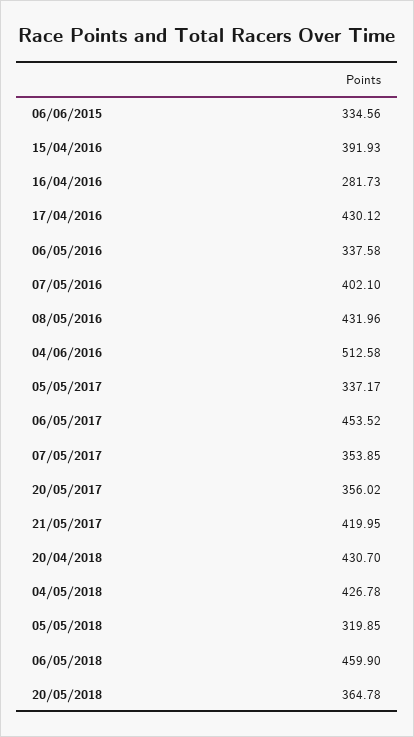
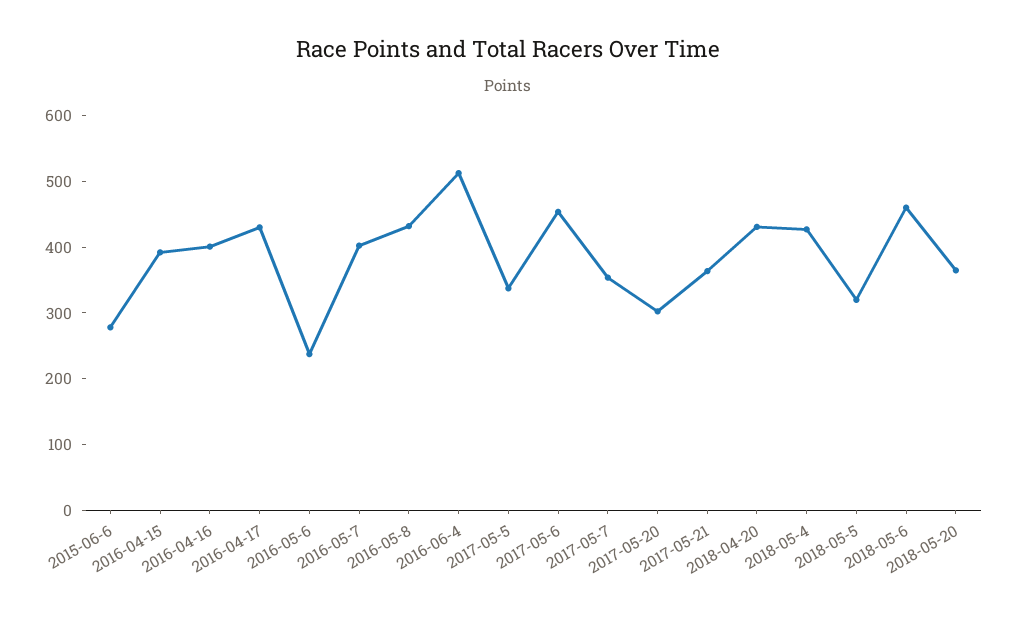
  {
-   "06/06/2015": 334.56,
+   "06/06/2015": 280,
    "15/04/2016": 391.93,
-   "16/04/2016": 281.73,
+   "16/04/2016": 400,
    "17/04/2016": 430.12,
-   "06/05/2016": 337.58,
+   "06/05/2016": 240,
    "07/05/2016": 402.1,
    "08/05/2016": 431.96,
    "04/06/2016": 512.58,
    "05/05/2017": 337.17,
    "06/05/2017": 453.52,
    "07/05/2017": 353.85,
-   "20/05/2017": 356.02,
+   "20/05/2017": 300,
-   "21/05/2017": 419.95,
+   "21/05/2017": 360,
    "20/04/2018": 430.7,
    "04/05/2018": 426.78,
    "05/05/2018": 319.85,
    "06/05/2018": 459.9,
    "20/05/2018": 364.78
  }

